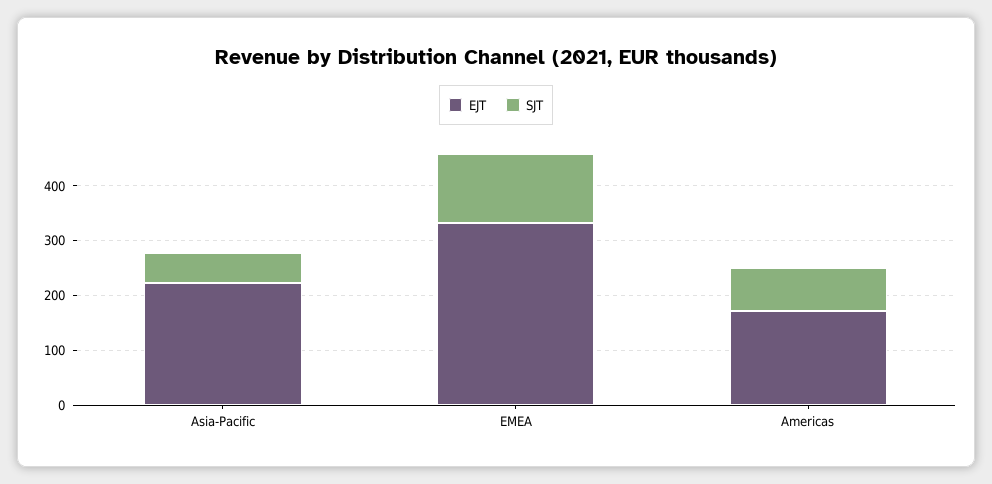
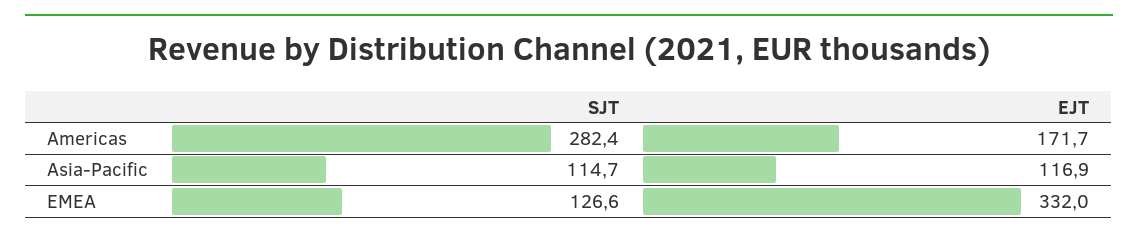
  {
    "EJT": {
-     "Asia-Pacific": 220,
+     "Asia-Pacific": 116.9,
      "EMEA": 332,
      "Americas": 171.7
    },
    "SJT": {
-     "Asia-Pacific": 60,
+     "Asia-Pacific": 114.7,
      "EMEA": 126.6,
-     "Americas": 80
+     "Americas": 282.4
    }
  }

